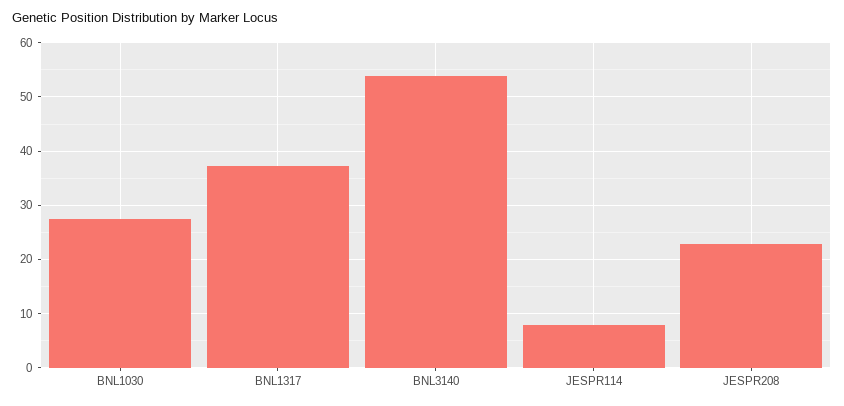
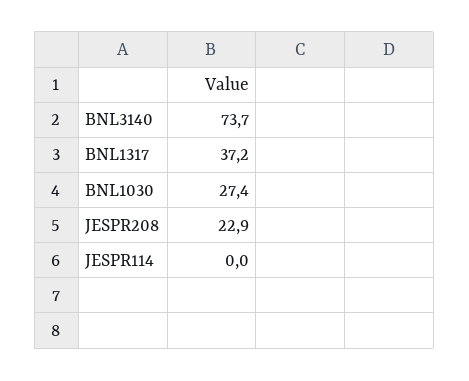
  {
    "BNL1030": 27.4,
    "BNL1317": 37.2,
-   "BNL3140": 54,
+   "BNL3140": 73.7,
-   "JESPR114": 8,
+   "JESPR114": 0,
    "JESPR208": 22.9
  }

